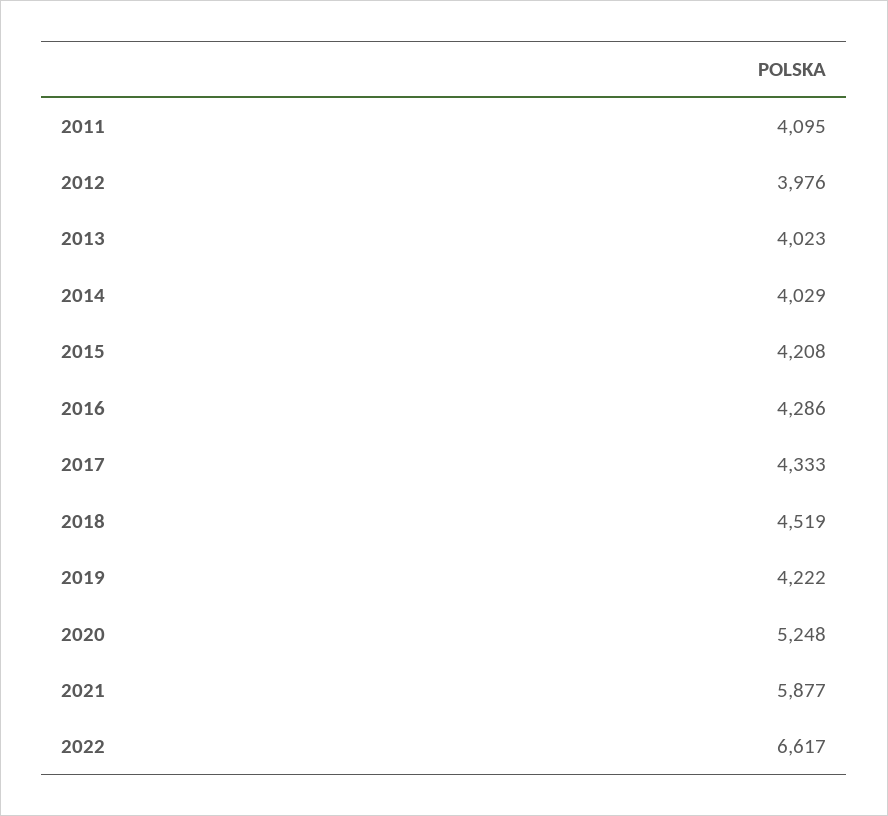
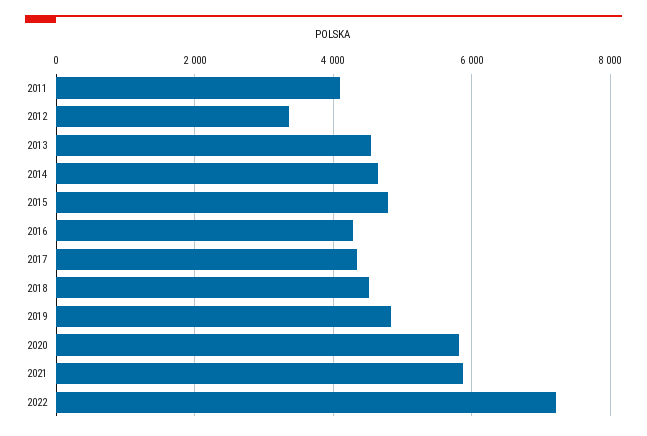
  {
    "2011": 4095,
-   "2012": 3976,
+   "2012": 3400,
-   "2013": 4023,
+   "2013": 4600,
-   "2014": 4029,
+   "2014": 4600,
-   "2015": 4208,
+   "2015": 4800,
    "2016": 4286,
    "2017": 4333,
    "2018": 4519,
-   "2019": 4222,
+   "2019": 4800,
-   "2020": 5248,
+   "2020": 5800,
    "2021": 5877,
-   "2022": 6617
+   "2022": 7200
  }

